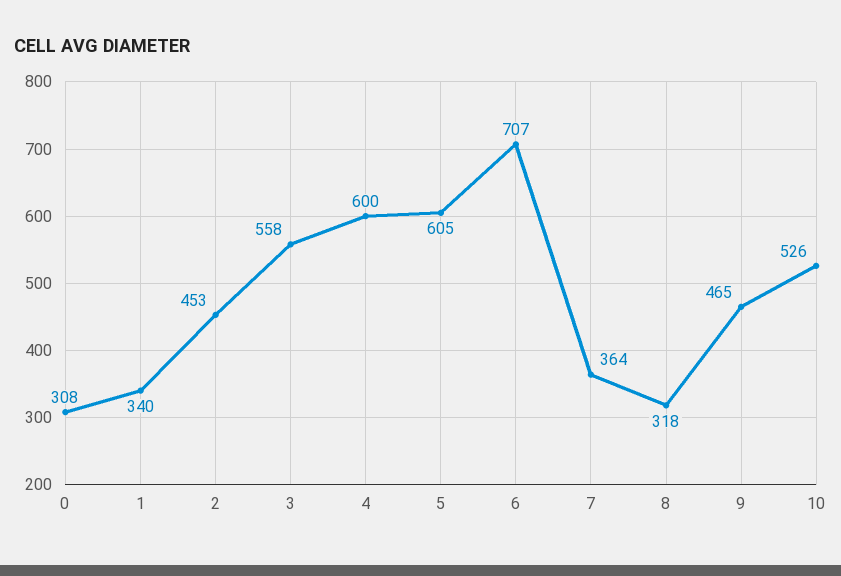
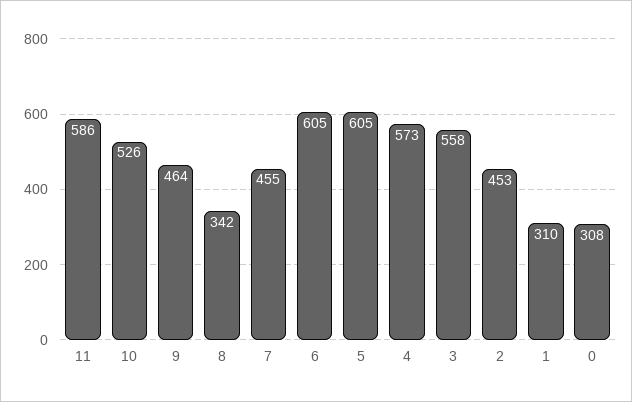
  {
    "0": 308,
-   "1": 340,
+   "1": 310,
    "2": 453,
    "3": 558,
-   "4": 600,
+   "4": 573,
    "5": 605,
-   "6": 707,
+   "6": 605,
-   "7": 364,
+   "7": 455,
-   "8": 318,
+   "8": 342,
-   "9": 465,
+   "9": 464,
-   "10": 526
+   "10": 526,
+   "11": 586
  }

